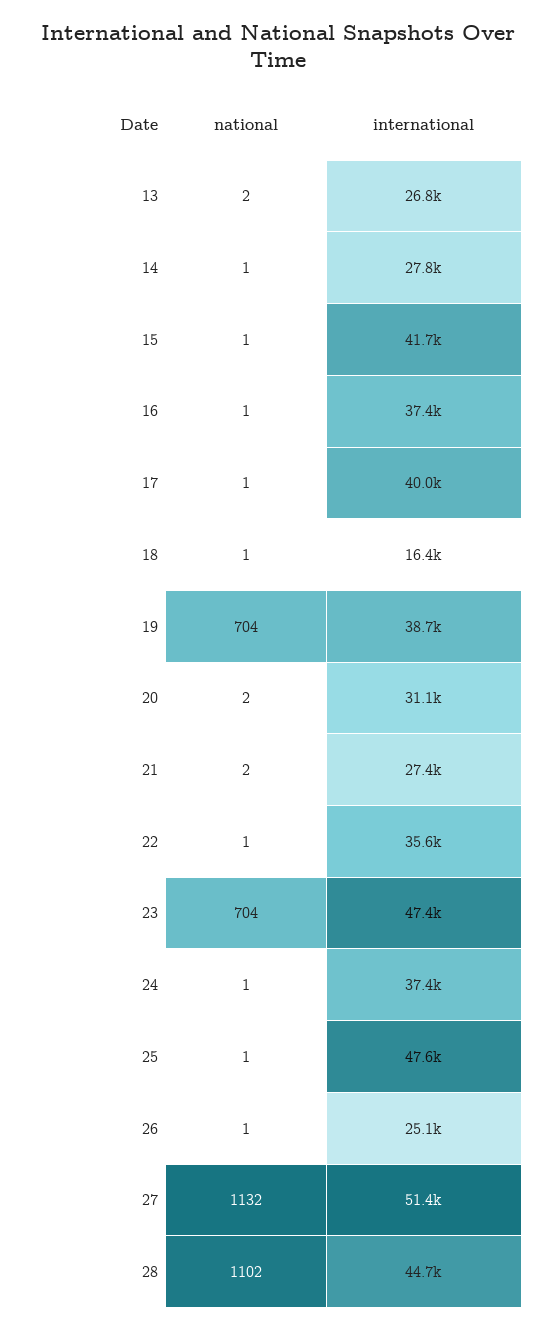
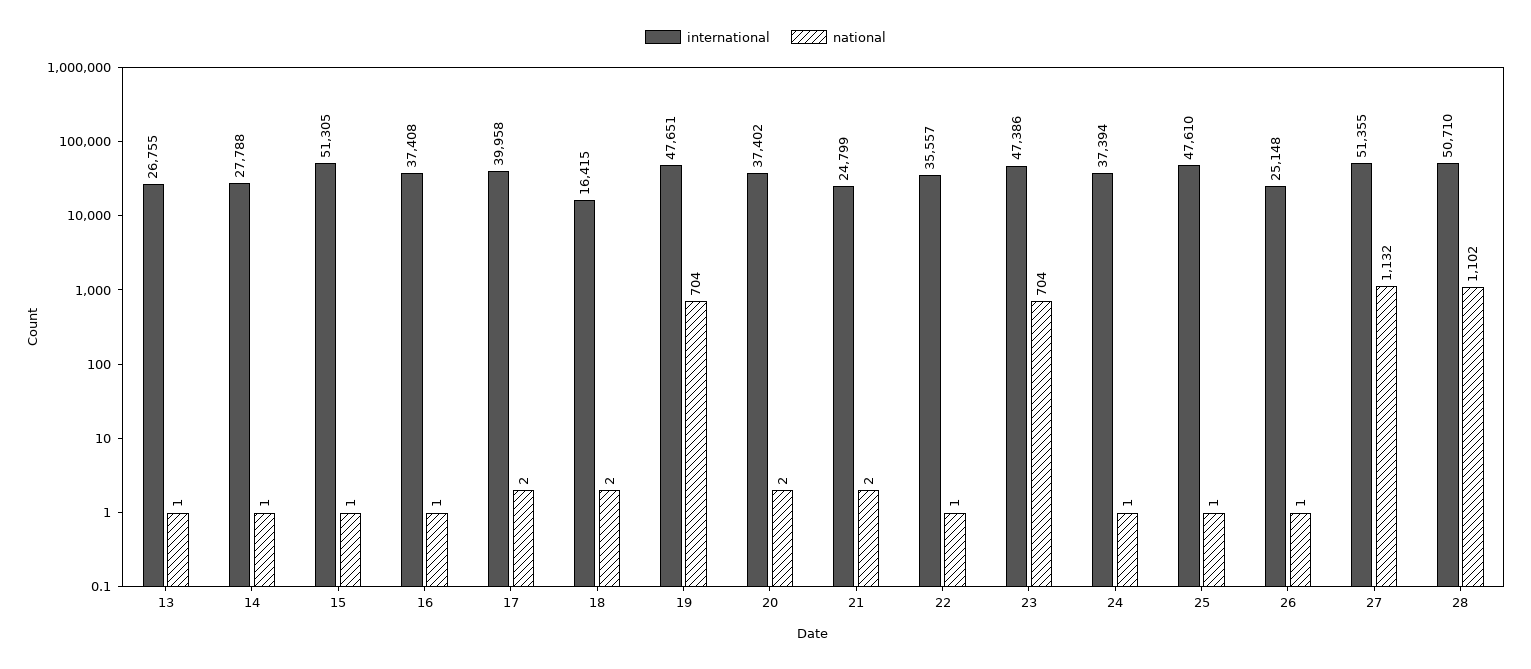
  {
    "national": {
-     "13": 2,
+     "13": 1,
      "14": 1,
      "15": 1,
      "16": 1,
-     "17": 1,
+     "17": 2,
-     "18": 1,
+     "18": 2,
      "19": 704,
      "20": 2,
      "21": 2,
      "22": 1,
      "23": 704,
      "24": 1,
      "25": 1,
      "26": 1,
      "27": 1132,
      "28": 1102
    },
    "international": {
      "13": 26755,
      "14": 27788,
-     "15": 41700,
+     "15": 51305,
      "16": 37408,
      "17": 39958,
      "18": 16415,
-     "19": 38700,
+     "19": 47651,
-     "20": 31100,
+     "20": 37402,
-     "21": 27400,
+     "21": 24799,
      "22": 35557,
      "23": 47386,
      "24": 37394,
      "25": 47610,
      "26": 25148,
      "27": 51355,
-     "28": 44700
+     "28": 50710
    }
  }

